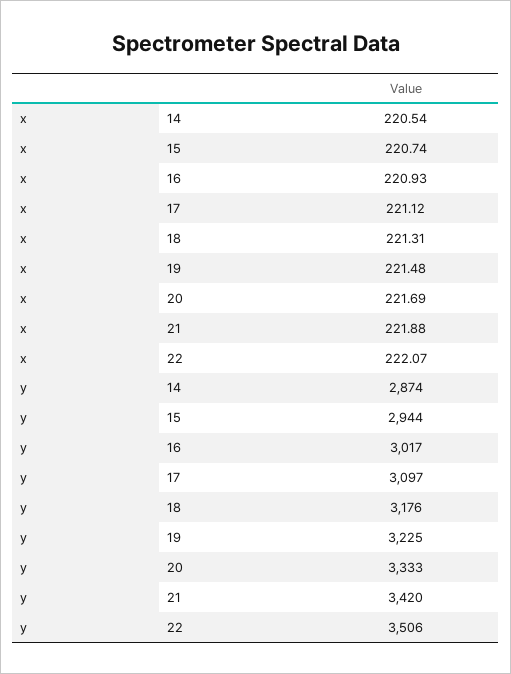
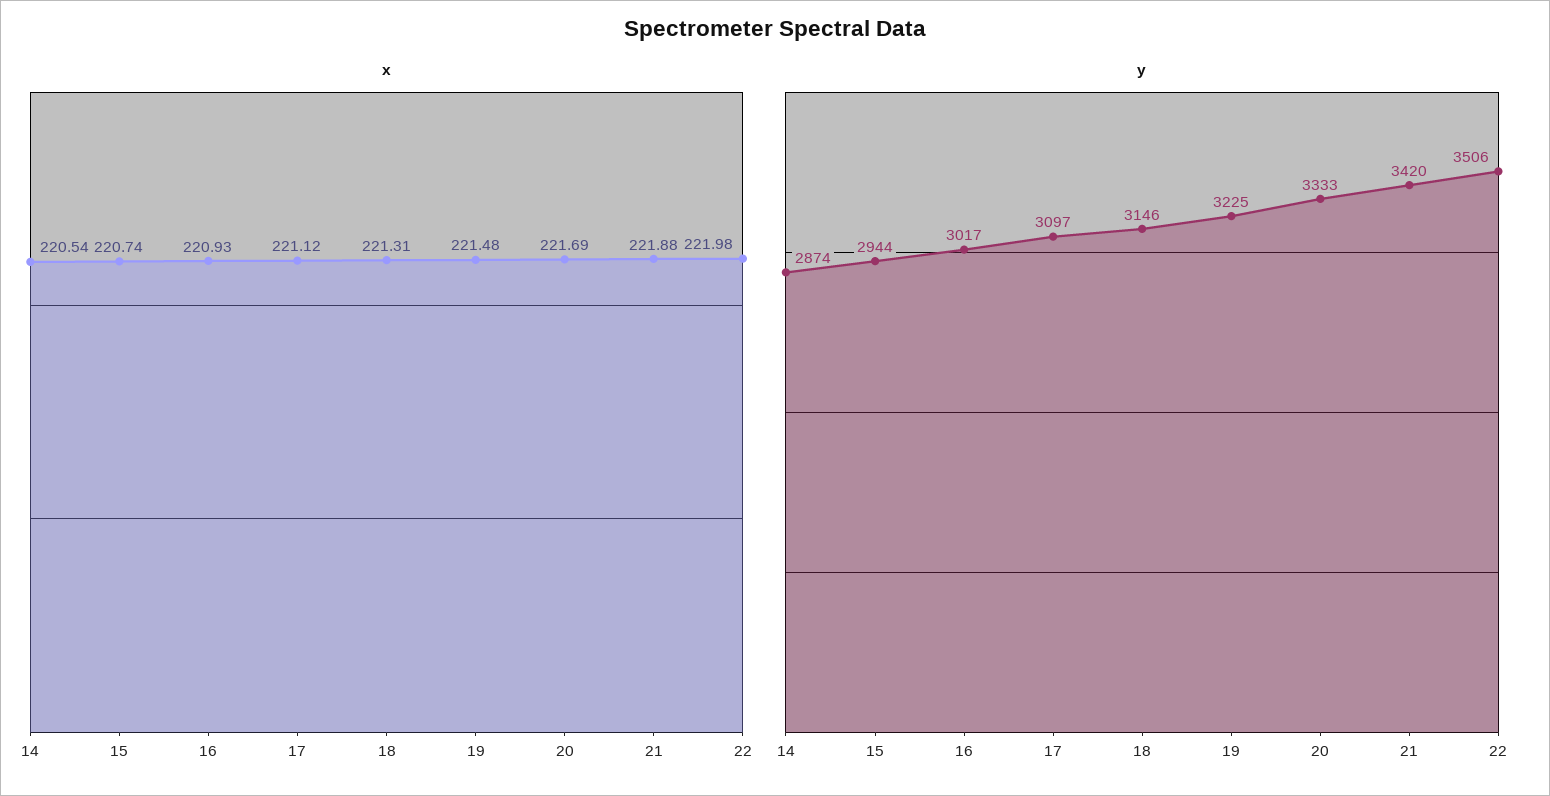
  {
    "x": {
      "14": 220.54,
      "15": 220.74,
      "16": 220.93,
      "17": 221.12,
      "18": 221.31,
      "19": 221.48,
      "20": 221.69,
      "21": 221.88,
-     "22": 222.07
+     "22": 221.98
    },
    "y": {
      "14": 2874,
      "15": 2944,
      "16": 3017,
      "17": 3097,
-     "18": 3176,
+     "18": 3146,
      "19": 3225,
      "20": 3333,
      "21": 3420,
      "22": 3506
    }
  }

